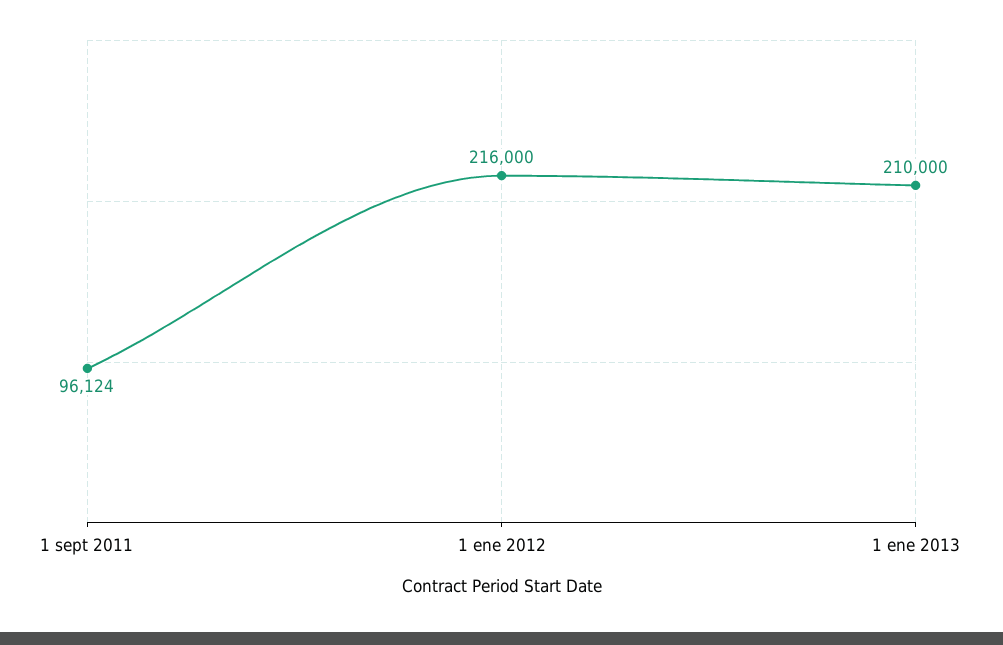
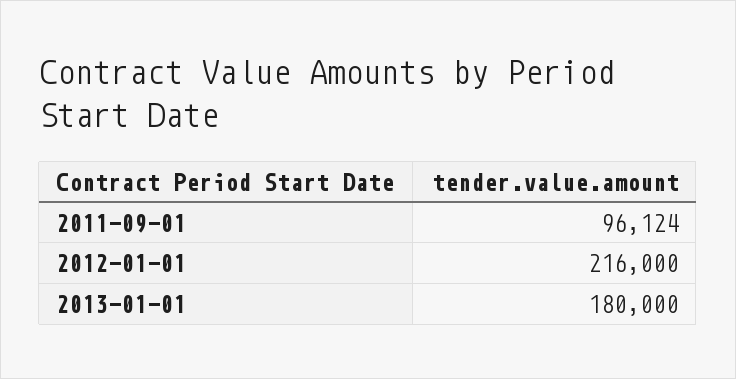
  {
    "1 sept 2011": 96124,
    "1 ene 2012": 216000,
-   "1 ene 2013": 210000
+   "1 ene 2013": 180000
  }

